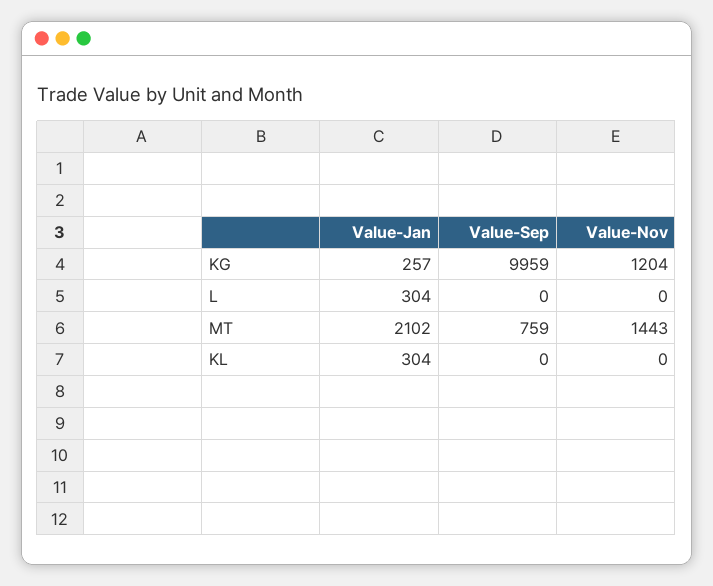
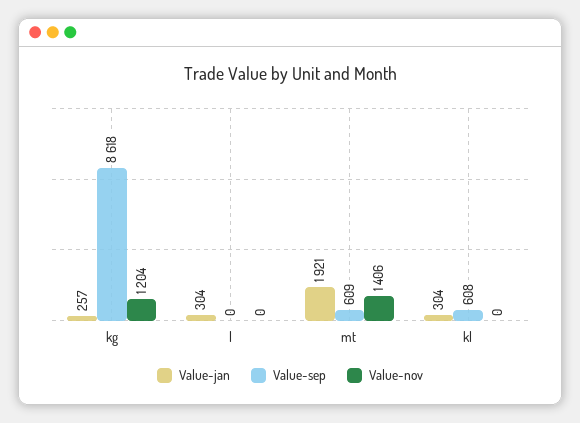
  {
    "Value-Jan": {
      "KG": 257,
      "L": 304,
-     "MT": 2102,
+     "MT": 1921,
      "KL": 304
    },
    "Value-Sep": {
-     "KG": 9959,
+     "KG": 8618,
      "L": 0,
-     "MT": 759,
+     "MT": 609,
-     "KL": 0
+     "KL": 608
    },
    "Value-Nov": {
      "KG": 1204,
      "L": 0,
-     "MT": 1443,
+     "MT": 1406,
      "KL": 0
    }
  }

